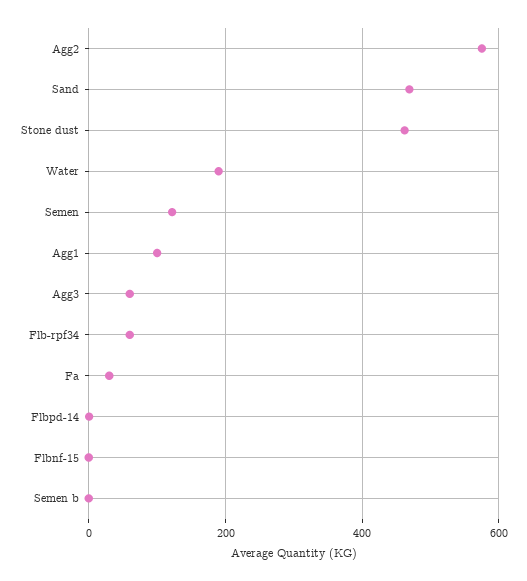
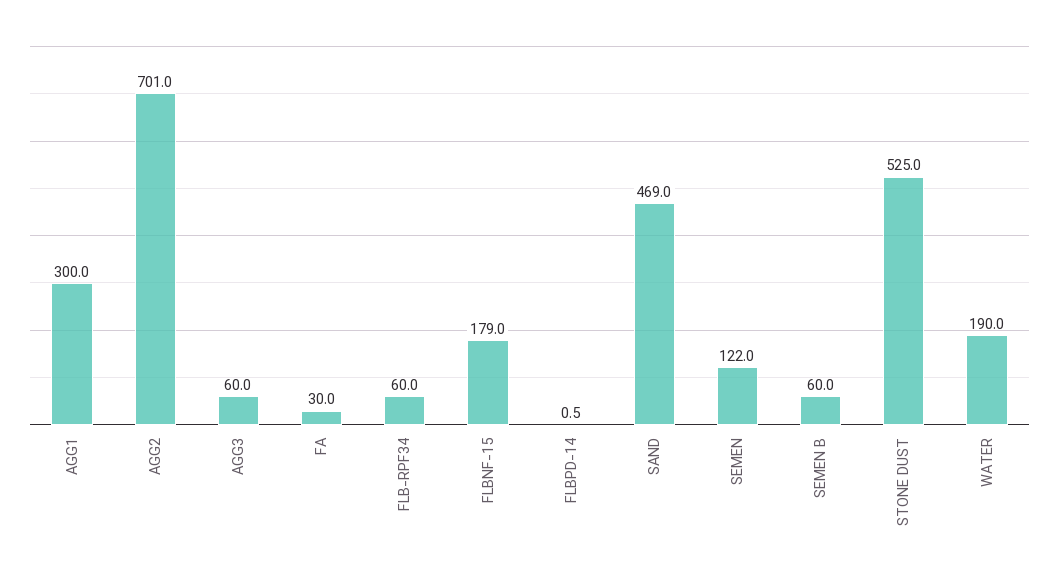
  {
-   "Agg2": 580,
+   "Agg2": 701,
    "Sand": 469,
-   "Stone dust": 460,
+   "Stone dust": 525,
    "Water": 190,
    "Semen": 122,
-   "Agg1": 100,
+   "Agg1": 300,
    "Agg3": 60,
    "Flb-rpf34": 60,
    "Fa": 30,
    "Flbpd-14": 0.5,
-   "Flbnf-15": 0,
+   "Flbnf-15": 179,
-   "Semen b": 0
+   "Semen b": 60
  }

